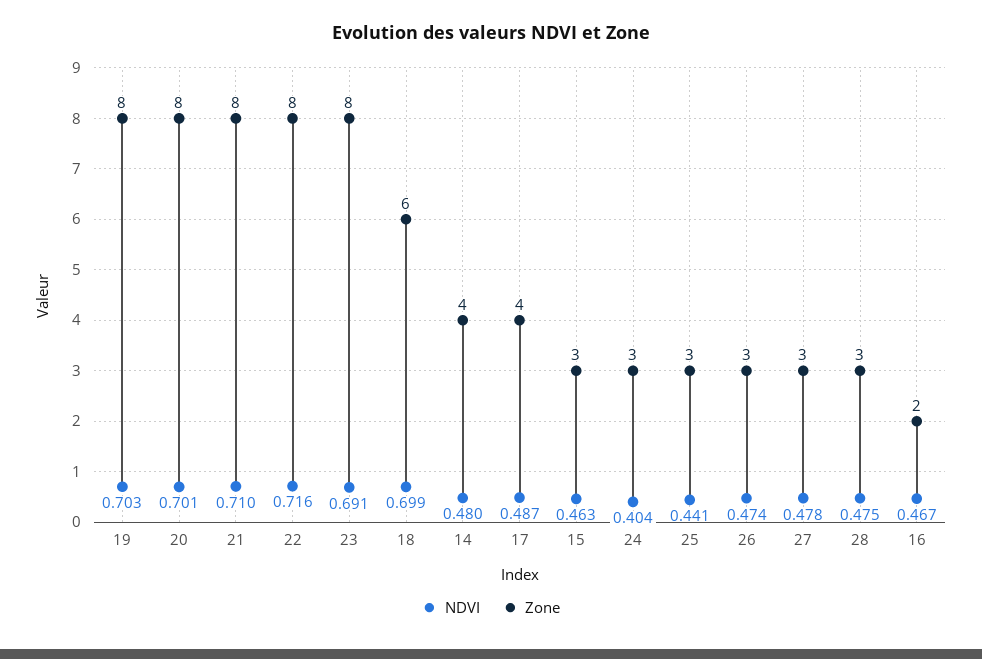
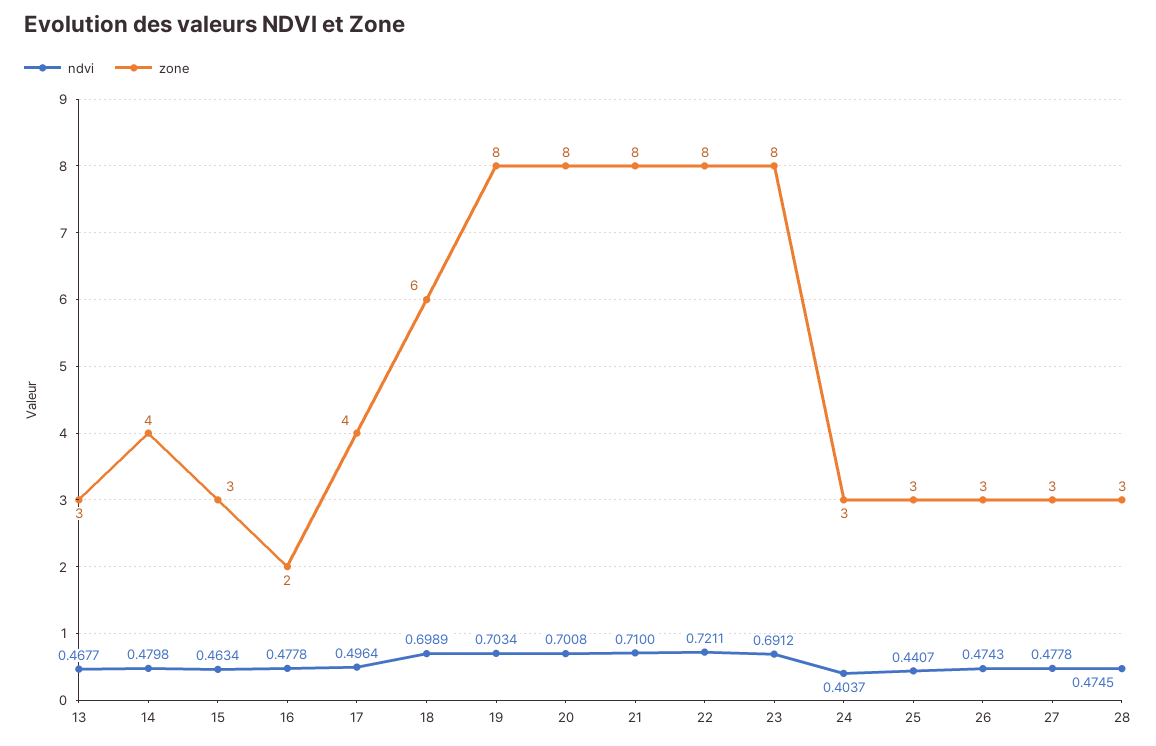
  {
    "NDVI": {
      "19": 0.7034,
      "20": 0.7008,
      "21": 0.71,
-     "22": 0.716,
+     "22": 0.7211,
      "23": 0.6912,
      "18": 0.6989,
      "14": 0.4798,
-     "17": 0.487,
+     "17": 0.4964,
      "15": 0.4634,
      "24": 0.4037,
      "25": 0.4407,
      "26": 0.4743,
      "27": 0.4778,
      "28": 0.4745,
-     "16": 0.467
+     "16": 0.4778,
+     "13": 0.4677
    },
    "Zone": {
      "19": 8,
      "20": 8,
      "21": 8,
      "22": 8,
      "23": 8,
      "18": 6,
      "14": 4,
      "17": 4,
      "15": 3,
      "24": 3,
      "25": 3,
      "26": 3,
      "27": 3,
      "28": 3,
-     "16": 2
+     "16": 2,
+     "13": 3
    }
  }

